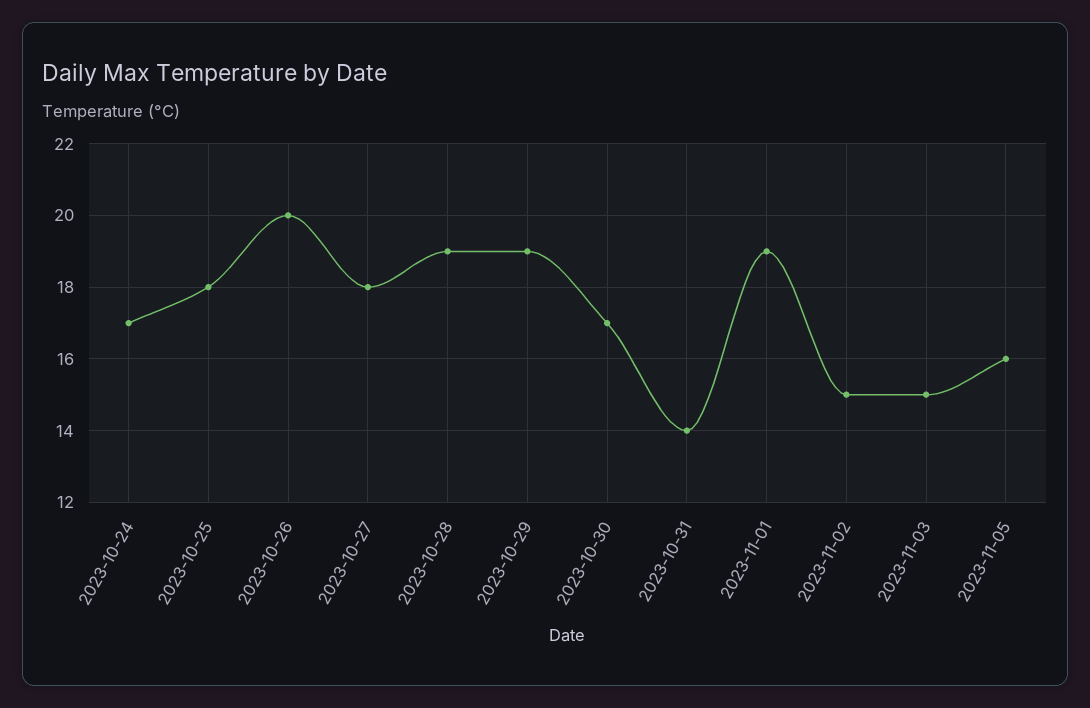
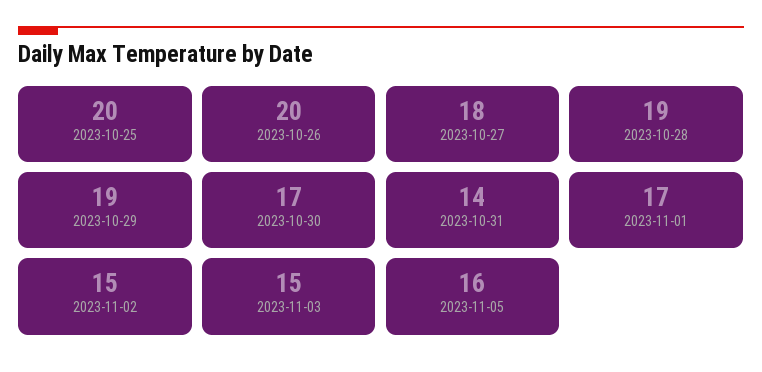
  {
-   "2023-10-24": 17,
-   "2023-10-25": 18,
+   "2023-10-25": 20,
    "2023-10-26": 20,
    "2023-10-27": 18,
    "2023-10-28": 19,
    "2023-10-29": 19,
    "2023-10-30": 17,
    "2023-10-31": 14,
-   "2023-11-01": 19,
+   "2023-11-01": 17,
    "2023-11-02": 15,
    "2023-11-03": 15,
    "2023-11-05": 16
  }

